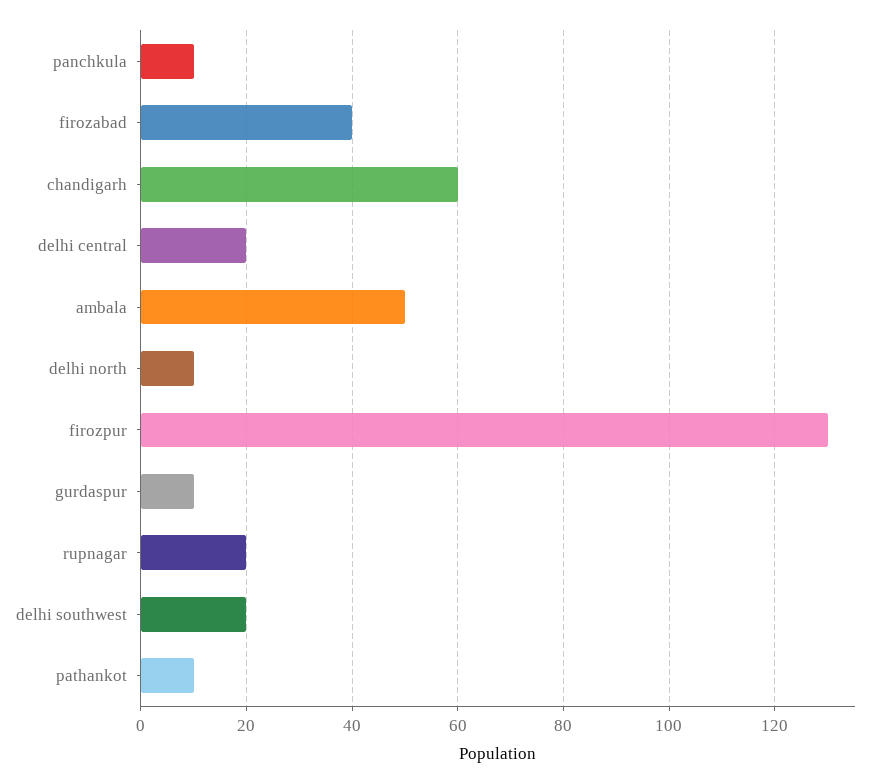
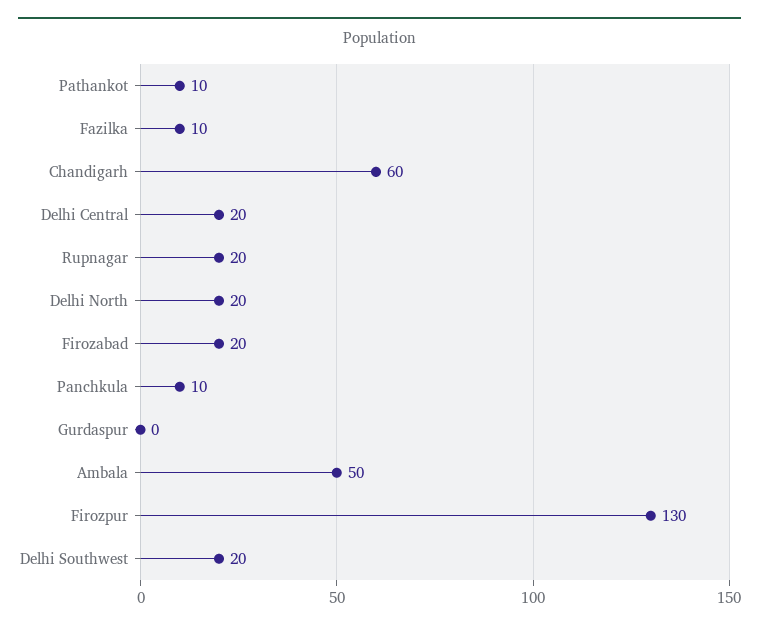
  {
    "panchkula": 10,
-   "firozabad": 40,
+   "firozabad": 20,
    "chandigarh": 60,
    "delhi central": 20,
    "ambala": 50,
-   "delhi north": 10,
+   "delhi north": 20,
    "firozpur": 130,
-   "gurdaspur": 10,
+   "gurdaspur": 0,
    "rupnagar": 20,
    "delhi southwest": 20,
-   "pathankot": 10
+   "pathankot": 10,
+   "Fazilka": 10
  }

